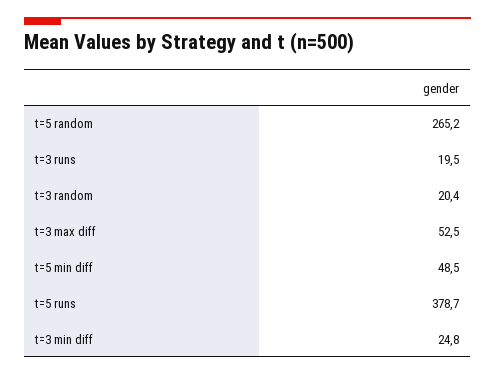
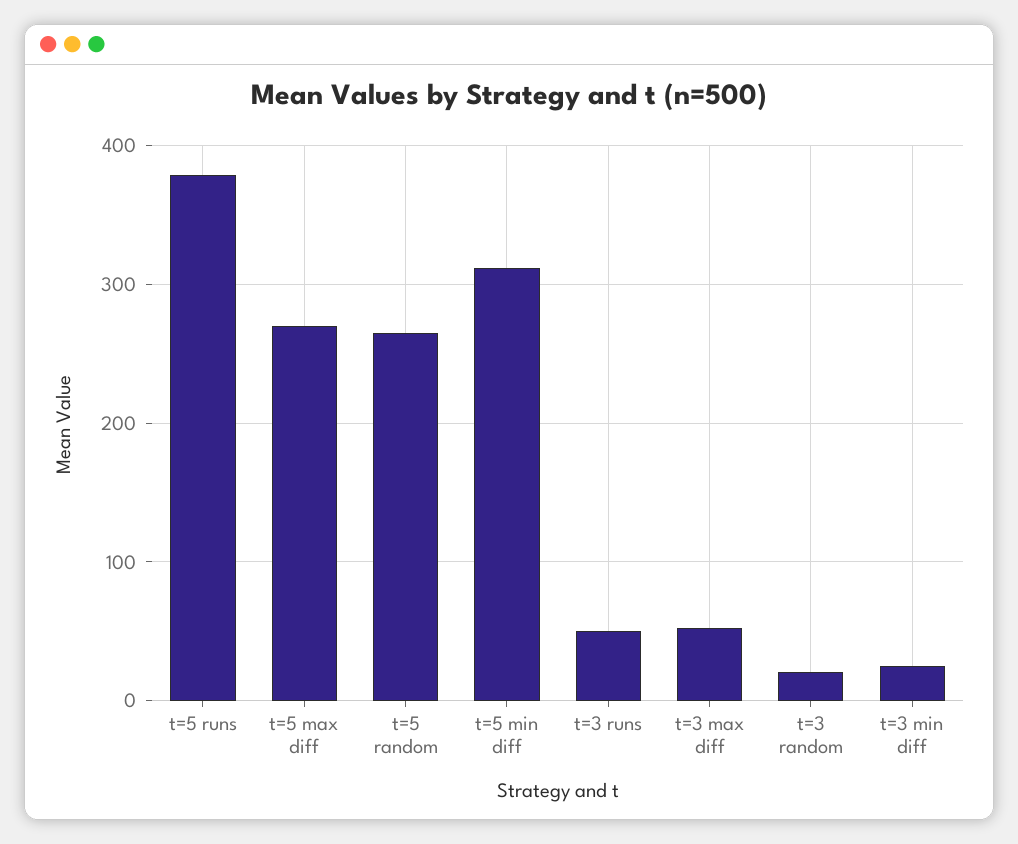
  {
    "t=5 random": 265.2,
-   "t=3 runs": 19.5,
+   "t=3 runs": 50,
    "t=3 random": 20.4,
    "t=3 max diff": 52.5,
-   "t=5 min diff": 48.5,
+   "t=5 min diff": 310,
    "t=5 runs": 378.7,
-   "t=3 min diff": 24.8
+   "t=3 min diff": 24.8,
+   "t=5 max diff": 270
  }

